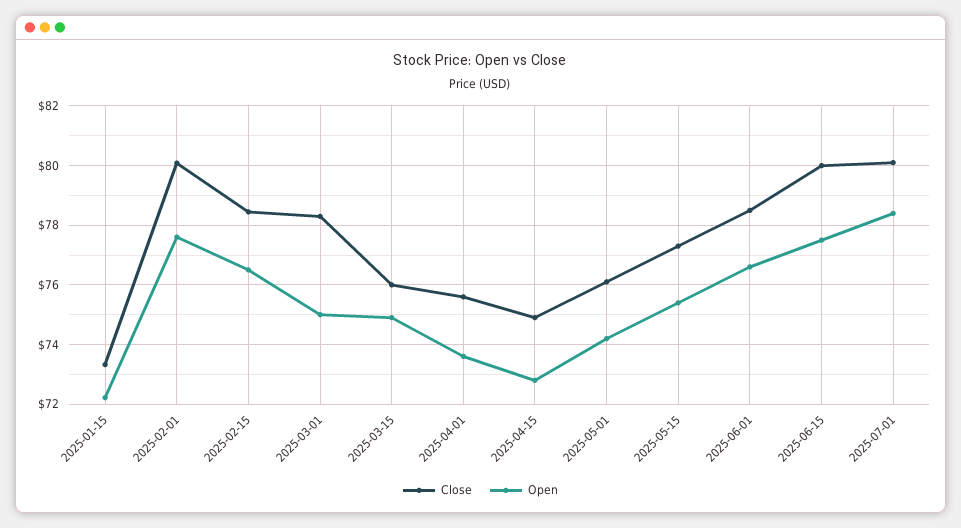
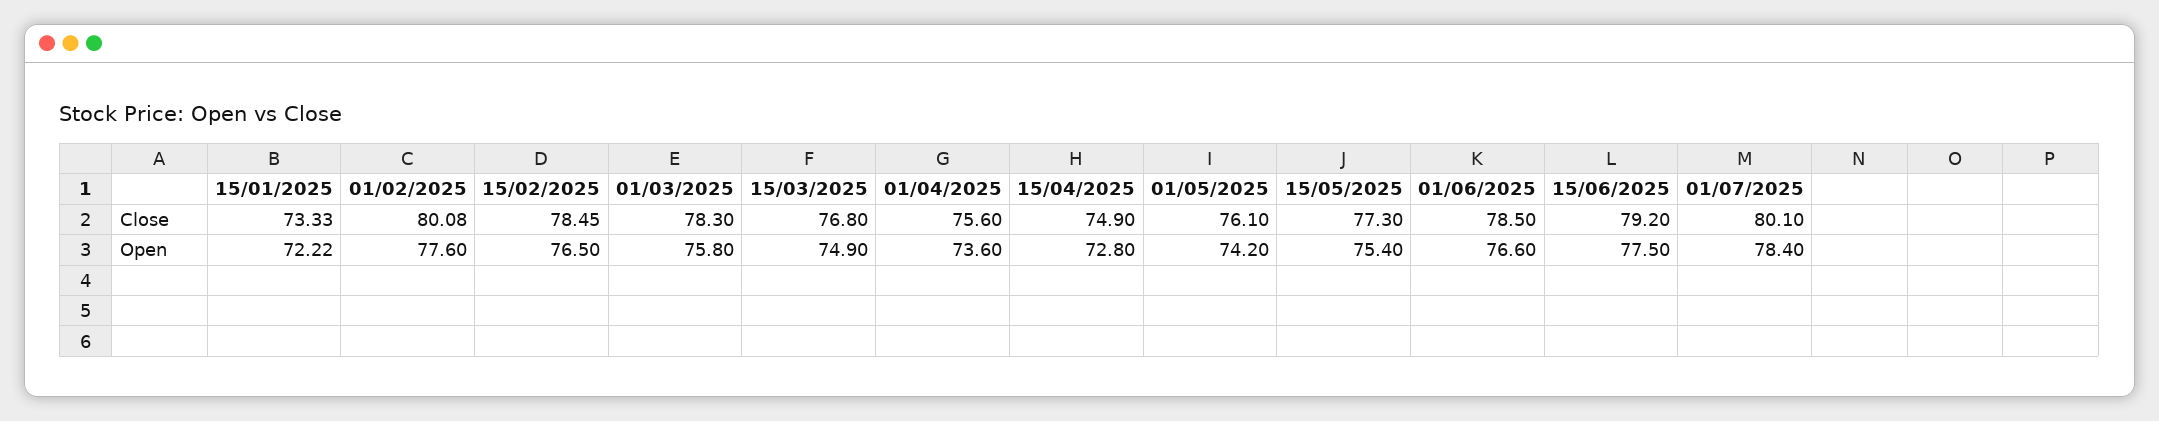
  {
    "Close": {
      "2025-01-15": 73.33,
      "2025-02-01": 80.08,
      "2025-02-15": 78.45,
      "2025-03-01": 78.3,
-     "2025-03-15": 76,
+     "2025-03-15": 76.8,
      "2025-04-01": 75.6,
      "2025-04-15": 74.9,
      "2025-05-01": 76.1,
      "2025-05-15": 77.3,
      "2025-06-01": 78.5,
-     "2025-06-15": 80,
+     "2025-06-15": 79.2,
      "2025-07-01": 80.1
    },
    "Open": {
      "2025-01-15": 72.22,
      "2025-02-01": 77.6,
      "2025-02-15": 76.5,
-     "2025-03-01": 75,
+     "2025-03-01": 75.8,
      "2025-03-15": 74.9,
      "2025-04-01": 73.6,
      "2025-04-15": 72.8,
      "2025-05-01": 74.2,
      "2025-05-15": 75.4,
      "2025-06-01": 76.6,
      "2025-06-15": 77.5,
      "2025-07-01": 78.4
    }
  }

